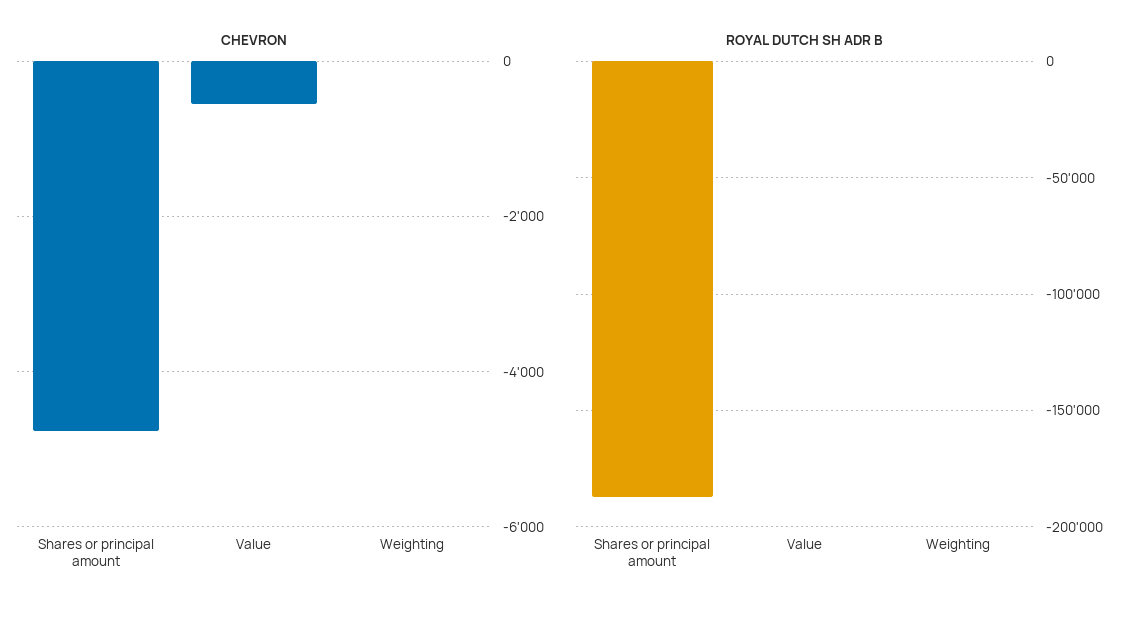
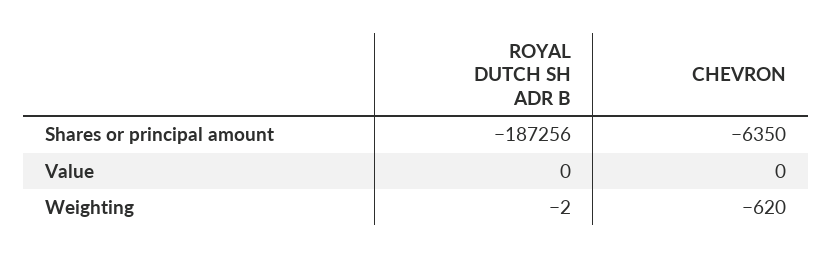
  {
    "CHEVRON": {
-     "Shares or principal amount": -4800,
+     "Shares or principal amount": -6350,
-     "Value": -600,
+     "Value": 0,
-     "Weighting": 0
+     "Weighting": -620
    },
    "ROYAL DUTCH SH ADR B": {
      "Shares or principal amount": -187256,
      "Value": 0,
      "Weighting": -2
    }
  }

